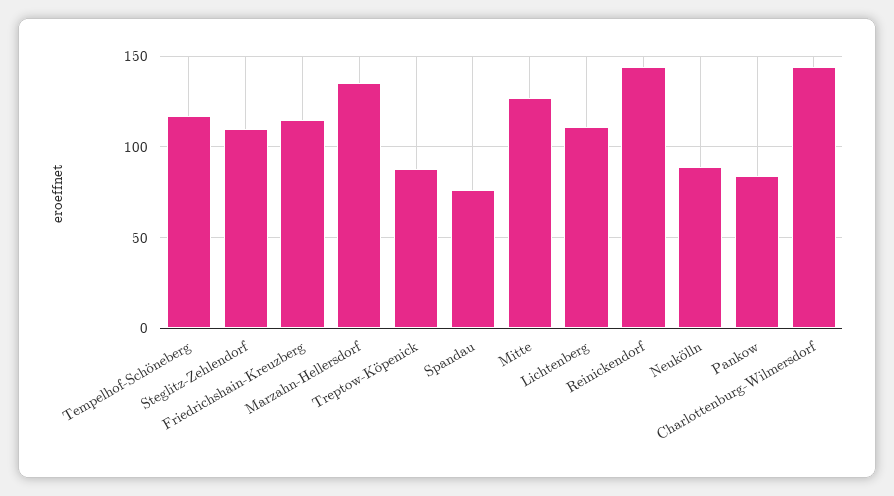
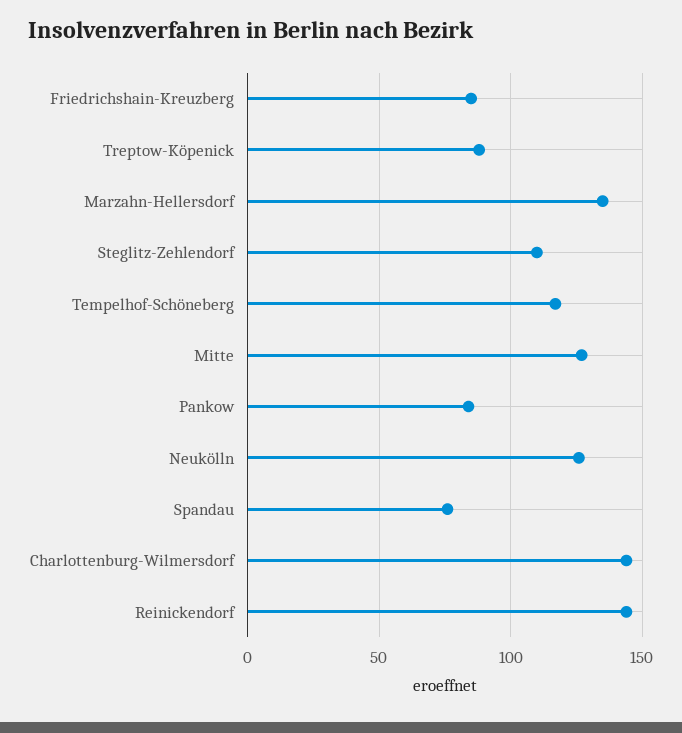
  {
    "Tempelhof-Schöneberg": 115,
    "Steglitz-Zehlendorf": 110,
-   "Friedrichshain-Kreuzberg": 115,
+   "Friedrichshain-Kreuzberg": 85,
    "Marzahn-Hellersdorf": 135,
    "Treptow-Köpenick": 90,
    "Spandau": 75,
    "Mitte": 125,
-   "Lichtenberg": 110,
    "Reinickendorf": 145,
-   "Neukölln": 90,
+   "Neukölln": 125,
    "Pankow": 85,
    "Charlottenburg-Wilmersdorf": 145
  }

